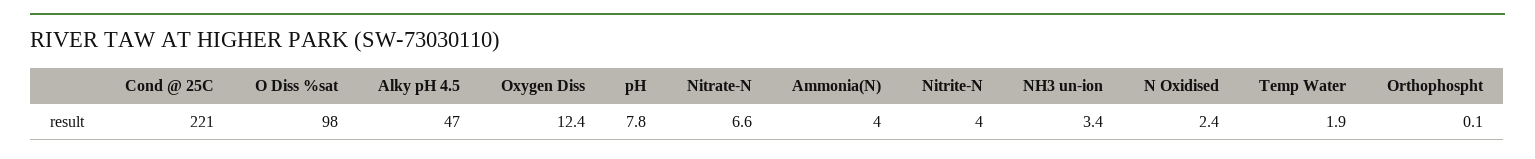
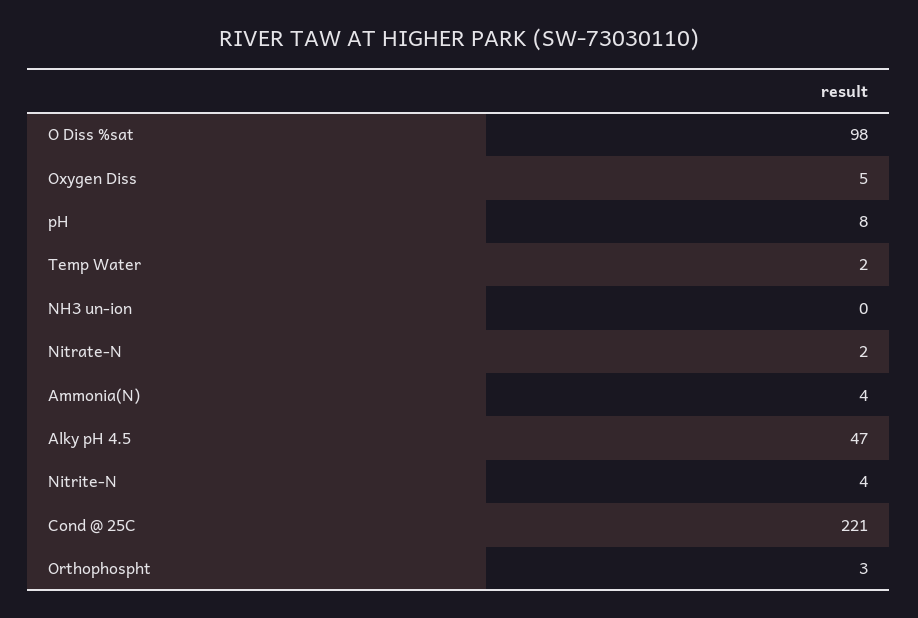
  {
    "Cond @ 25C": 221,
    "O Diss %sat": 98,
    "Alky pH 4.5": 47,
-   "Oxygen Diss": 12.4,
+   "Oxygen Diss": 5,
    "pH": 7.8,
-   "Nitrate-N": 6.6,
+   "Nitrate-N": 2,
    "Ammonia(N)": 4,
    "Nitrite-N": 4,
-   "NH3 un-ion": 3.4,
+   "NH3 un-ion": 0,
-   "N Oxidised": 2.4,
    "Temp Water": 1.9,
-   "Orthophospht": 0.1
+   "Orthophospht": 3
  }

